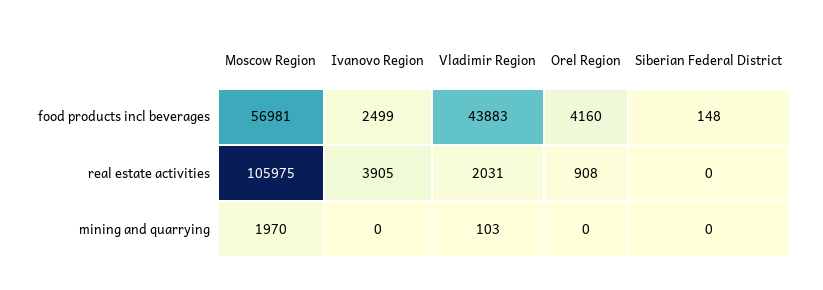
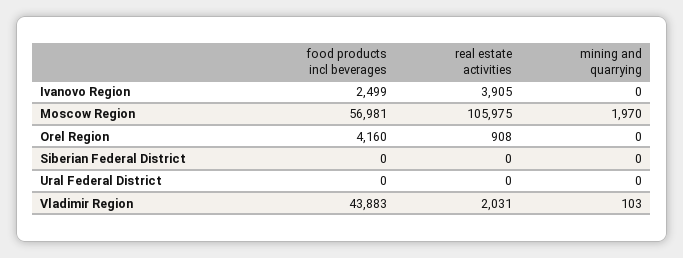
  {
    "Moscow Region": {
      "food products incl beverages": 56981,
      "real estate activities": 105975,
      "mining and quarrying": 1970
    },
    "Ivanovo Region": {
      "food products incl beverages": 2499,
      "real estate activities": 3905,
      "mining and quarrying": 0
    },
    "Vladimir Region": {
      "food products incl beverages": 43883,
      "real estate activities": 2031,
      "mining and quarrying": 103
    },
    "Orel Region": {
      "food products incl beverages": 4160,
      "real estate activities": 908,
      "mining and quarrying": 0
    },
    "Siberian Federal District": {
-     "food products incl beverages": 148,
+     "food products incl beverages": 0,
      "real estate activities": 0,
      "mining and quarrying": 0
-   }
+   },
+   "Ural Federal District": {
+     "food products incl beverages": 0,
+     "real estate activities": 0,
+     "mining and quarrying": 0
+   }
  }

